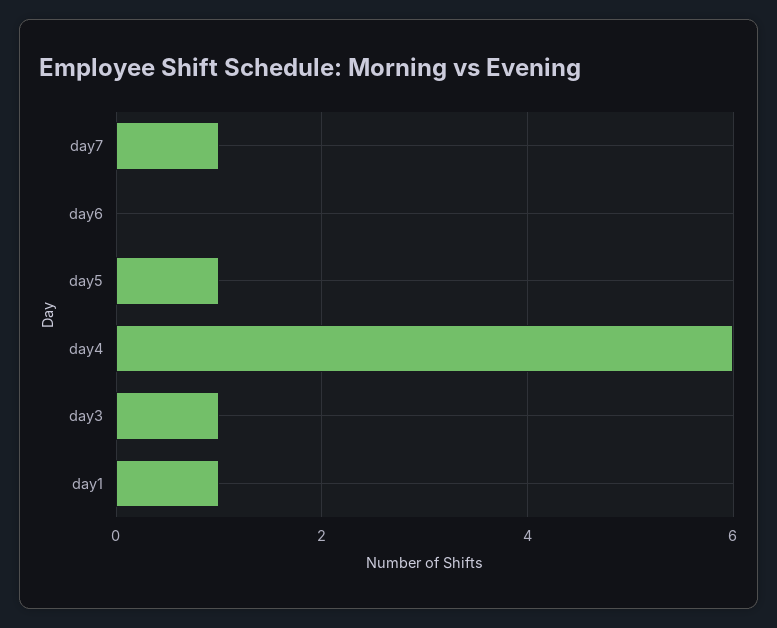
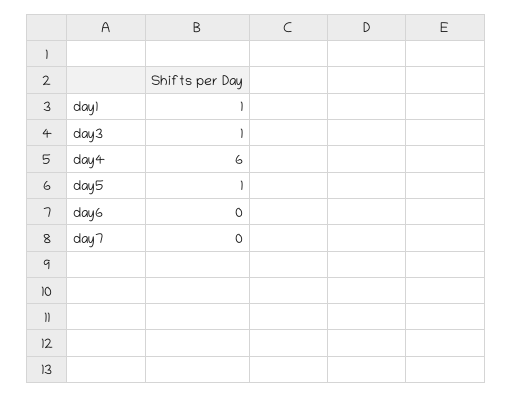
  {
-   "day7": 1,
+   "day7": 0,
    "day6": 0,
    "day5": 1,
    "day4": 6,
    "day3": 1,
    "day1": 1
  }

